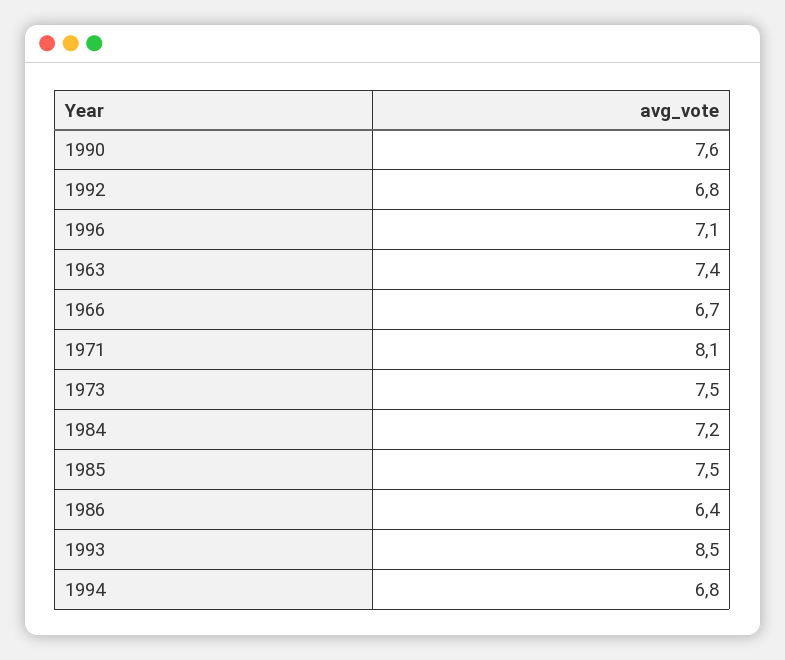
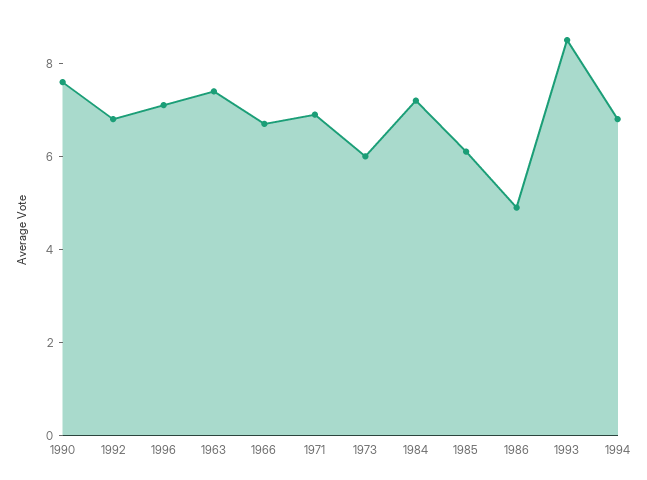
  {
    "1990": 7.6,
    "1992": 6.8,
    "1996": 7.1,
    "1963": 7.4,
    "1966": 6.7,
-   "1971": 8.1,
+   "1971": 7,
-   "1973": 7.5,
+   "1973": 6,
    "1984": 7.2,
-   "1985": 7.5,
+   "1985": 6,
-   "1986": 6.4,
+   "1986": 5,
    "1993": 8.5,
    "1994": 6.8
  }

